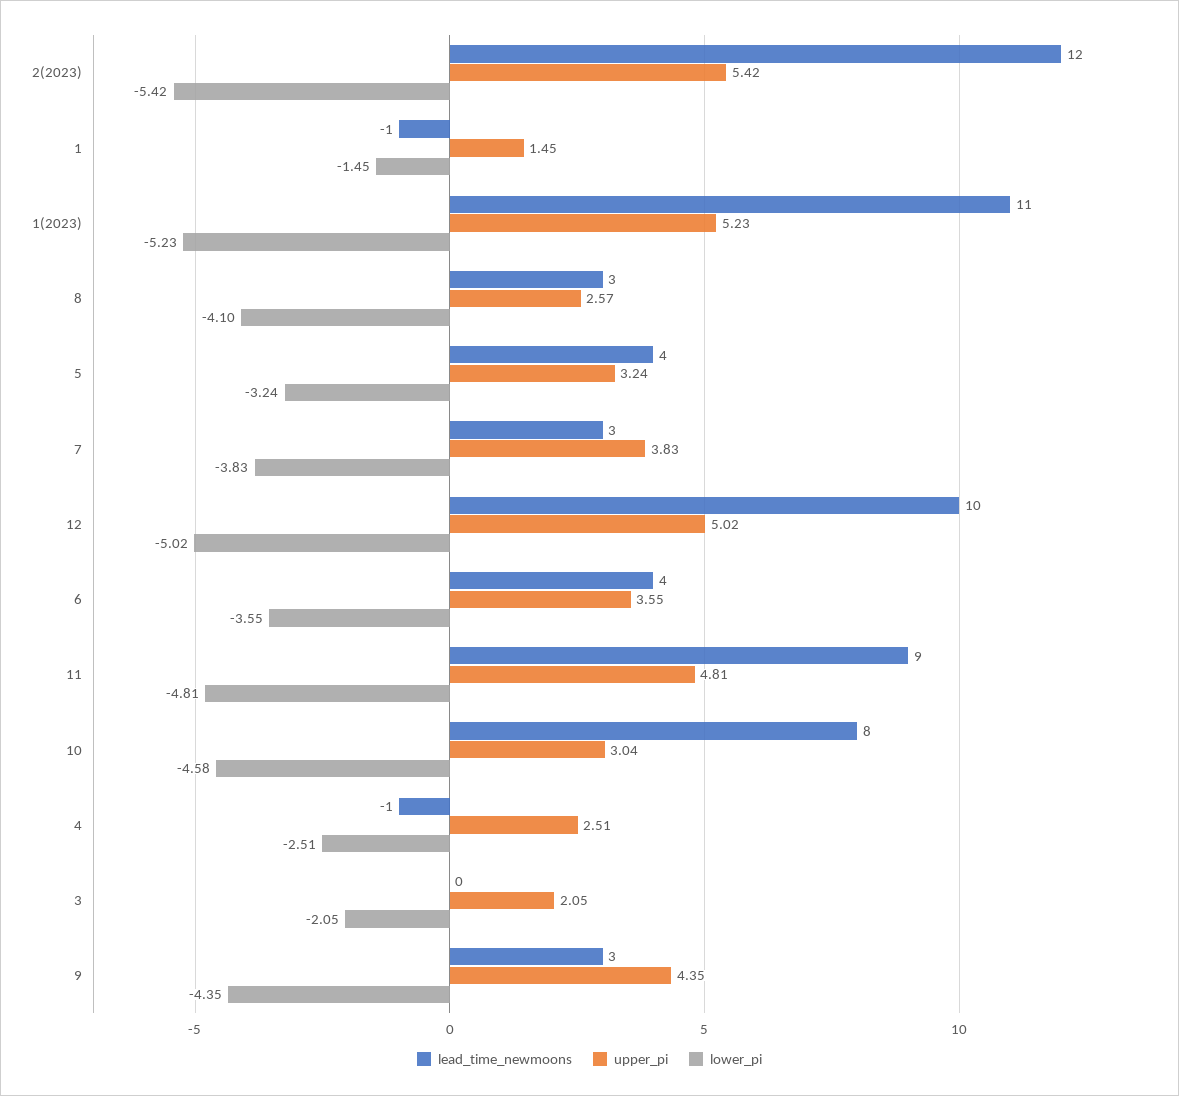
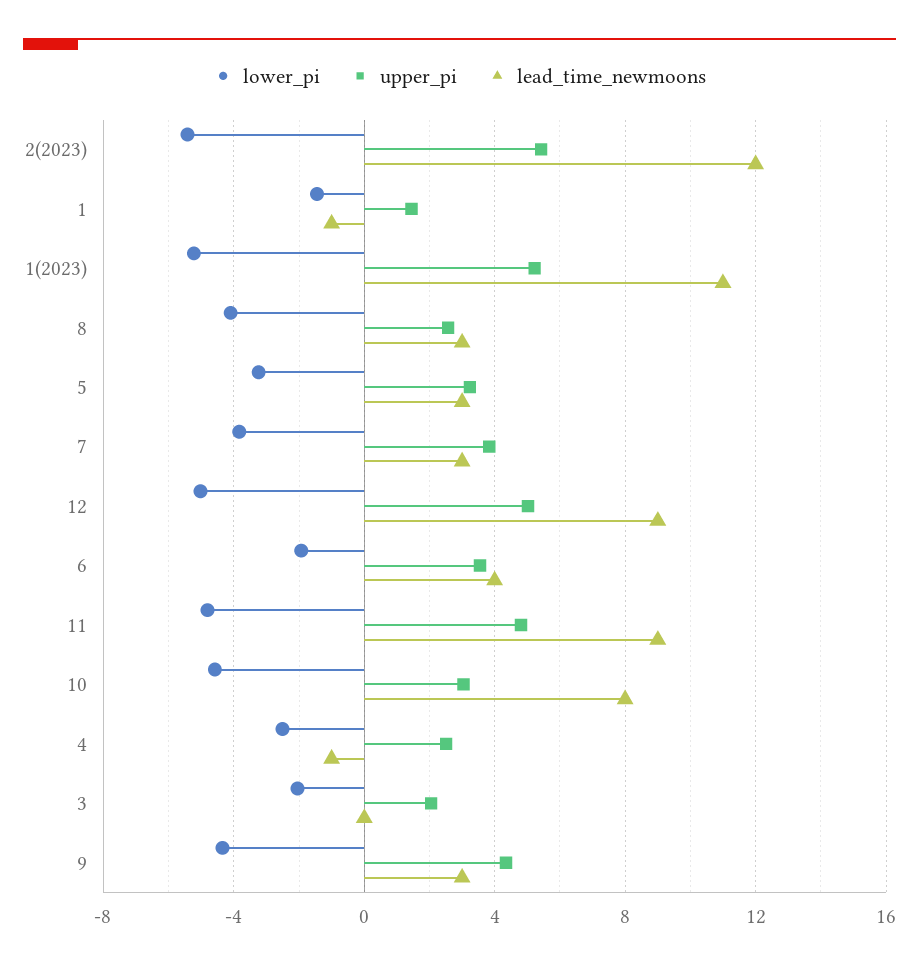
  {
    "lead_time_newmoons": {
      "2(2023)": 12,
      "1": -1,
      "1(2023)": 11,
      "8": 3,
-     "5": 4,
+     "5": 3,
      "7": 3,
-     "12": 10,
+     "12": 9,
      "6": 4,
      "11": 9,
      "10": 8,
      "4": -1,
      "3": 0,
      "9": 3
    },
    "upper_pi": {
      "2(2023)": 5.42,
      "1": 1.45,
      "1(2023)": 5.23,
      "8": 2.57,
      "5": 3.24,
      "7": 3.83,
      "12": 5.02,
      "6": 3.55,
      "11": 4.81,
      "10": 3.04,
      "4": 2.51,
      "3": 2.05,
      "9": 4.35
    },
    "lower_pi": {
      "2(2023)": -5.42,
      "1": -1.45,
      "1(2023)": -5.23,
      "8": -4.1,
      "5": -3.24,
      "7": -3.83,
      "12": -5.02,
-     "6": -3.55,
+     "6": -2,
      "11": -4.81,
      "10": -4.58,
      "4": -2.51,
      "3": -2.05,
      "9": -4.35
    }
  }

